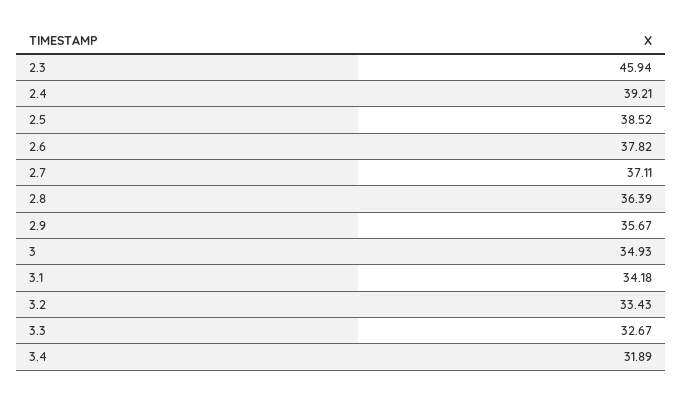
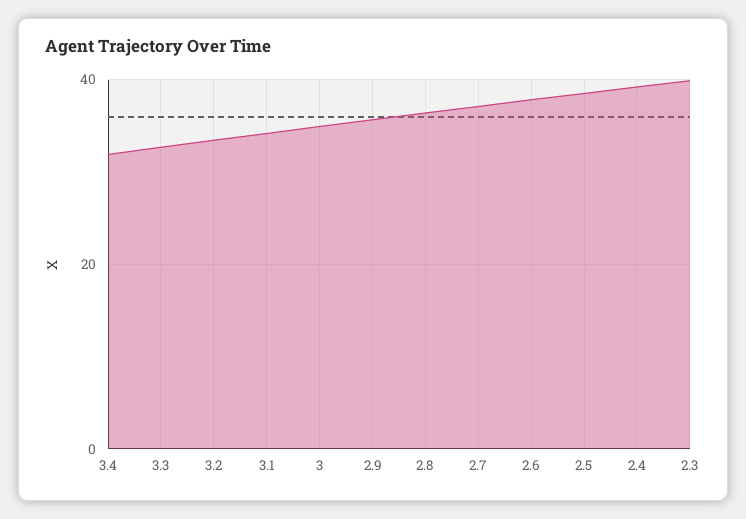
  {
-   "2.3": 45.94,
+   "2.3": 40,
    "2.4": 39.21,
    "2.5": 38.52,
    "2.6": 37.82,
    "2.7": 37.11,
    "2.8": 36.39,
    "2.9": 35.67,
    "3": 34.93,
    "3.1": 34.18,
    "3.2": 33.43,
    "3.3": 32.67,
    "3.4": 31.89
  }

